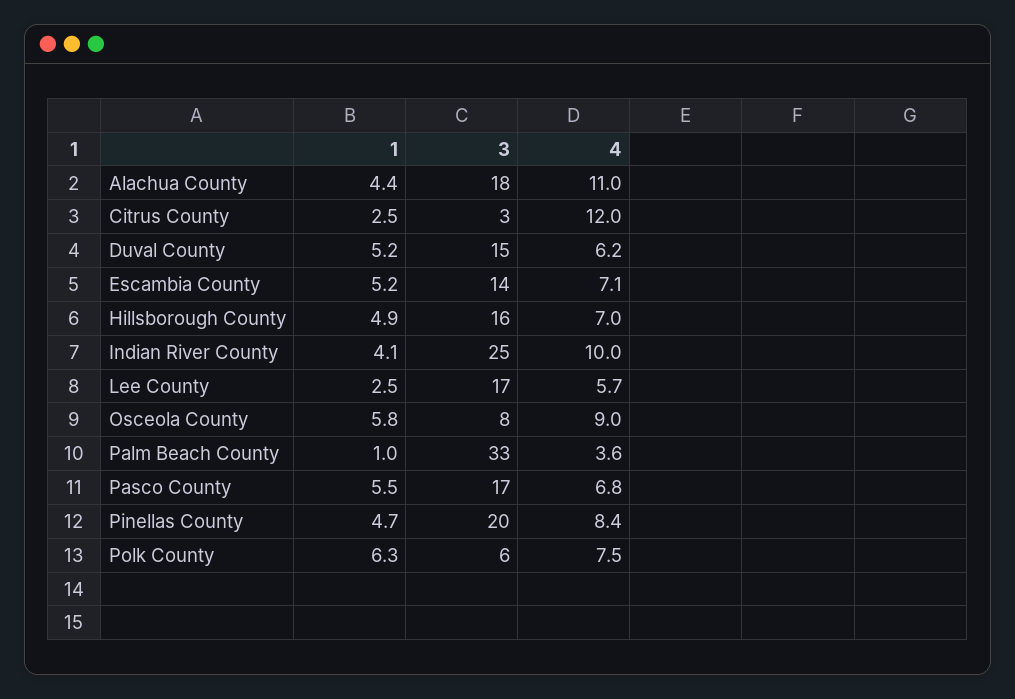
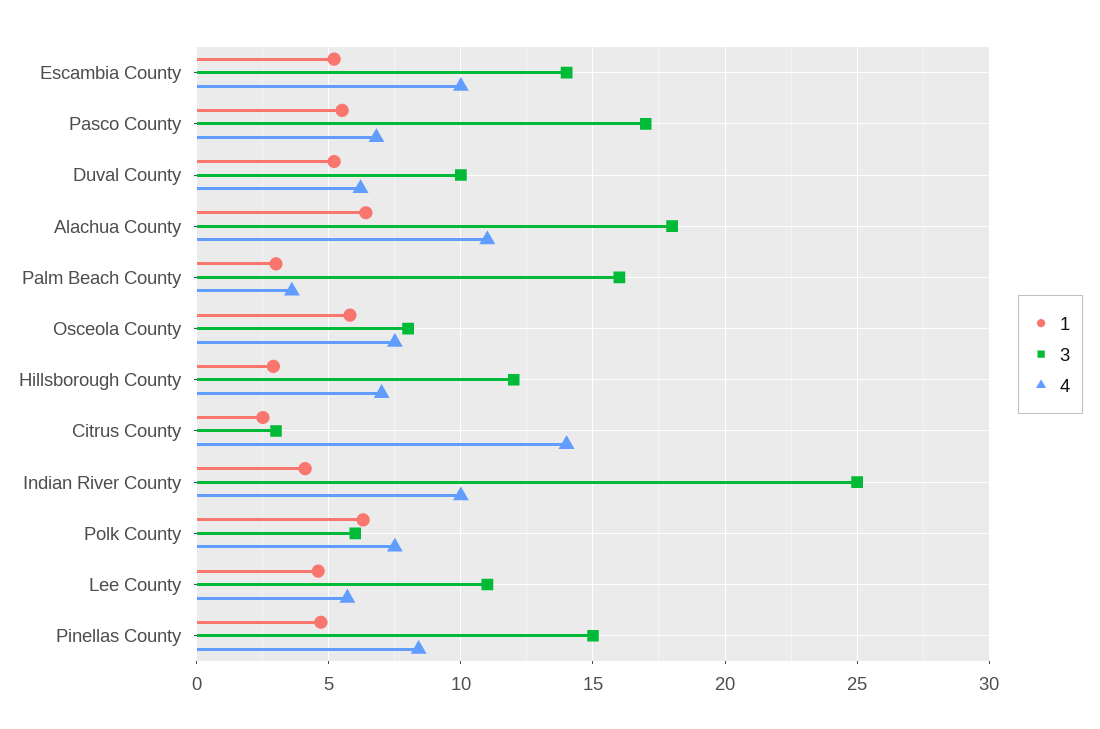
  {
    "1": {
-     "Alachua County": 4.4,
+     "Alachua County": 6.5,
      "Citrus County": 2.5,
      "Duval County": 5.2,
      "Escambia County": 5.2,
-     "Hillsborough County": 4.9,
+     "Hillsborough County": 3,
      "Indian River County": 4.1,
-     "Lee County": 2.5,
+     "Lee County": 4.5,
      "Osceola County": 5.8,
-     "Palm Beach County": 1,
+     "Palm Beach County": 3,
      "Pasco County": 5.5,
      "Pinellas County": 4.7,
      "Polk County": 6.3
    },
    "3": {
      "Alachua County": 18,
      "Citrus County": 3,
-     "Duval County": 15,
+     "Duval County": 10,
      "Escambia County": 14,
-     "Hillsborough County": 16,
+     "Hillsborough County": 12,
      "Indian River County": 25,
-     "Lee County": 17,
+     "Lee County": 11,
      "Osceola County": 8,
-     "Palm Beach County": 33,
+     "Palm Beach County": 16,
      "Pasco County": 17,
-     "Pinellas County": 20,
+     "Pinellas County": 15,
      "Polk County": 6
    },
    "4": {
      "Alachua County": 11,
-     "Citrus County": 12,
+     "Citrus County": 14,
      "Duval County": 6.2,
-     "Escambia County": 7.1,
+     "Escambia County": 10,
      "Hillsborough County": 7,
      "Indian River County": 10,
      "Lee County": 5.7,
-     "Osceola County": 9,
+     "Osceola County": 7.5,
      "Palm Beach County": 3.6,
      "Pasco County": 6.8,
      "Pinellas County": 8.4,
      "Polk County": 7.5
    }
  }

